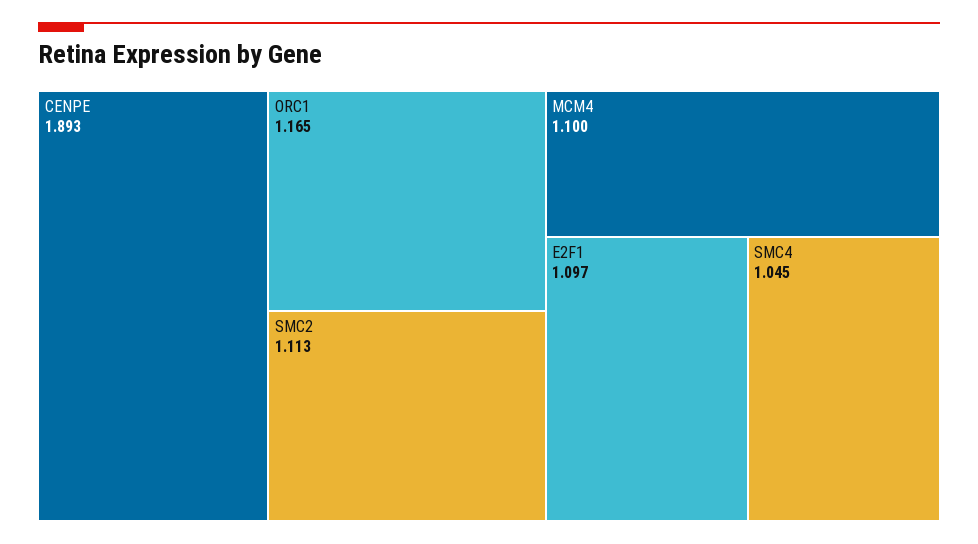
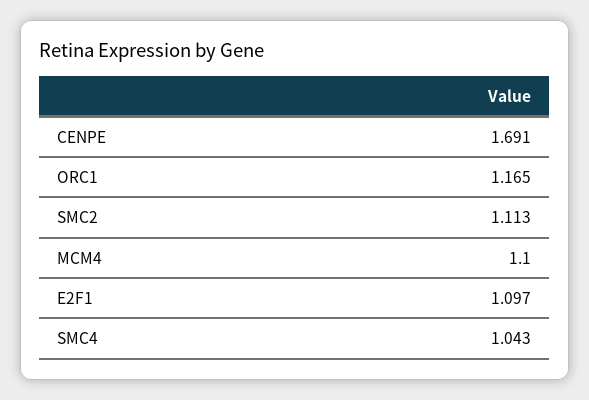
  {
-   "CENPE": 1.893,
+   "CENPE": 1.691,
    "ORC1": 1.165,
    "SMC2": 1.113,
    "MCM4": 1.1,
    "E2F1": 1.097,
-   "SMC4": 1.045
+   "SMC4": 1.043
  }

